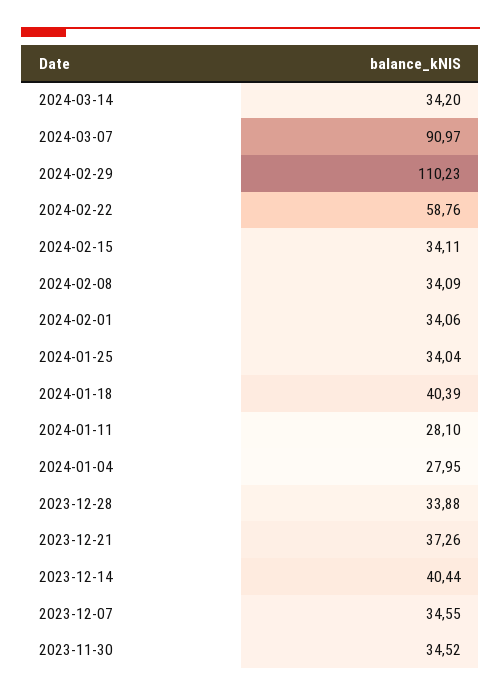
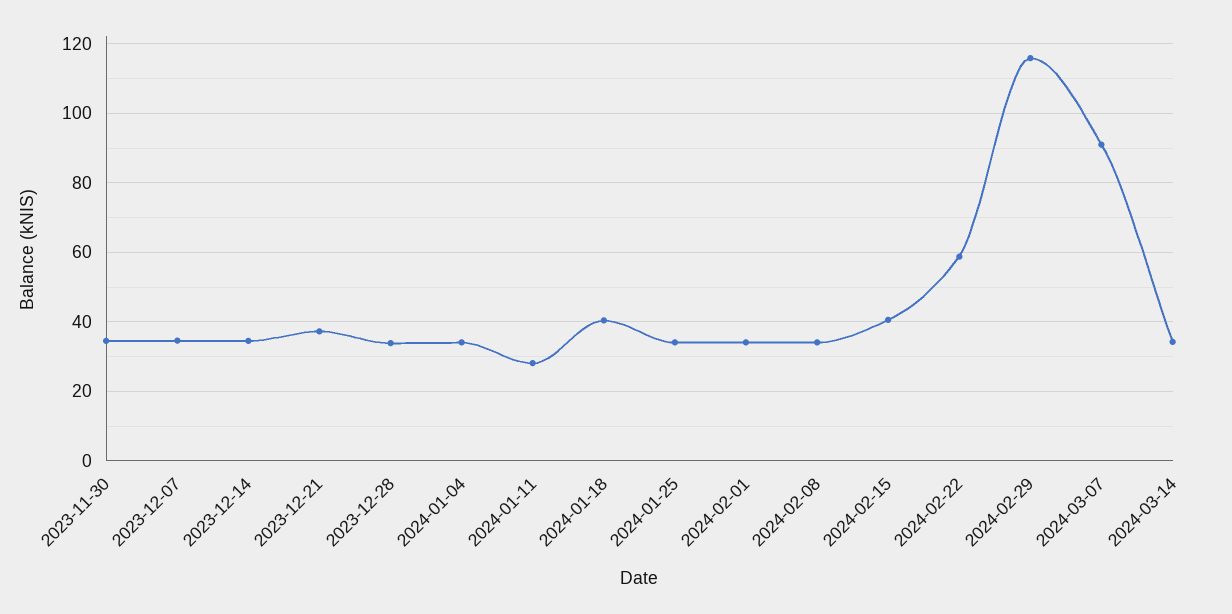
  {
    "2024-03-14": 34.2,
    "2024-03-07": 90.97,
-   "2024-02-29": 110.23,
+   "2024-02-29": 116,
    "2024-02-22": 58.76,
-   "2024-02-15": 34.11,
+   "2024-02-15": 40,
    "2024-02-08": 34.09,
    "2024-02-01": 34.06,
    "2024-01-25": 34.04,
    "2024-01-18": 40.39,
    "2024-01-11": 28.1,
-   "2024-01-04": 27.95,
+   "2024-01-04": 34,
    "2023-12-28": 33.88,
    "2023-12-21": 37.26,
-   "2023-12-14": 40.44,
+   "2023-12-14": 34,
    "2023-12-07": 34.55,
    "2023-11-30": 34.52
  }

